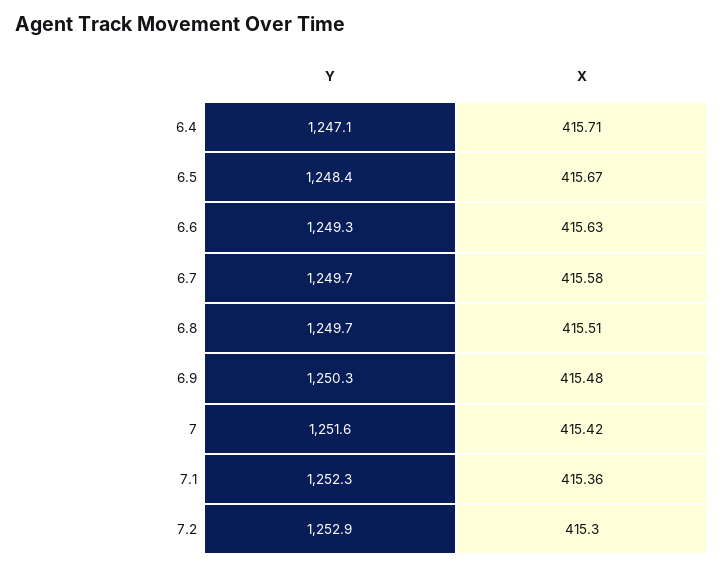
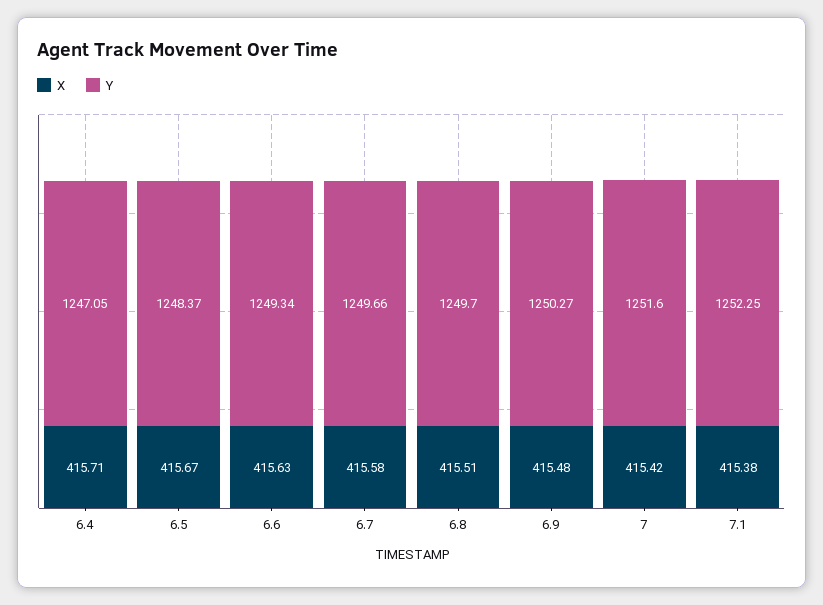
  {
    "Y": {
      "6.4": 1247.05,
      "6.5": 1248.37,
      "6.6": 1249.34,
      "6.7": 1249.66,
      "6.8": 1249.7,
      "6.9": 1250.27,
      "7": 1251.6,
-     "7.1": 1252.25,
+     "7.1": 1252.25
-     "7.2": 1252.9
    },
    "X": {
      "6.4": 415.71,
      "6.5": 415.67,
      "6.6": 415.63,
      "6.7": 415.58,
      "6.8": 415.51,
      "6.9": 415.48,
      "7": 415.42,
-     "7.1": 415.36,
+     "7.1": 415.38
-     "7.2": 415.3
    }
  }

